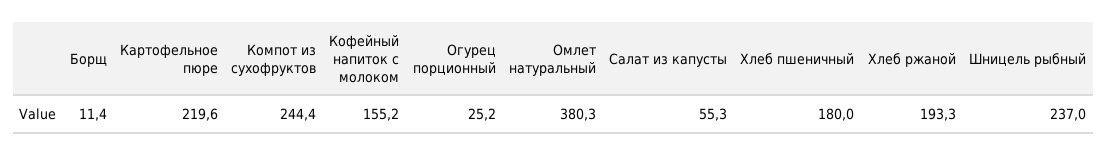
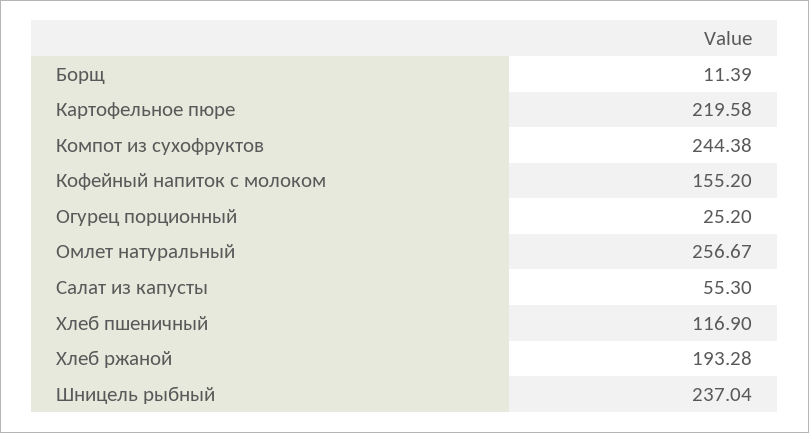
  {
    "Борщ": 11.39,
    "Картофельное пюре": 219.58,
    "Компот из сухофруктов": 244.38,
    "Кофейный напиток с молоком": 155.2,
    "Огурец порционный": 25.2,
-   "Омлет натуральный": 380.3,
+   "Омлет натуральный": 256.67,
    "Салат из капусты": 55.3,
-   "Хлеб пшеничный": 180,
+   "Хлеб пшеничный": 116.9,
    "Хлеб ржаной": 193.28,
    "Шницель рыбный": 237.04
  }

